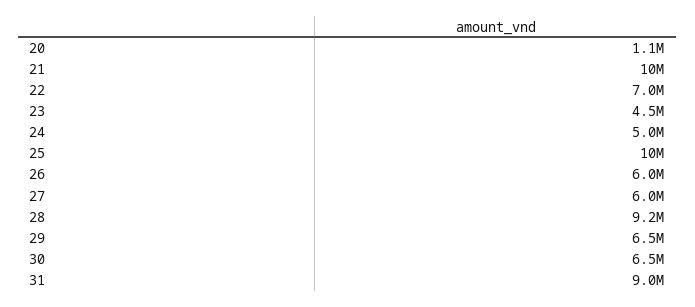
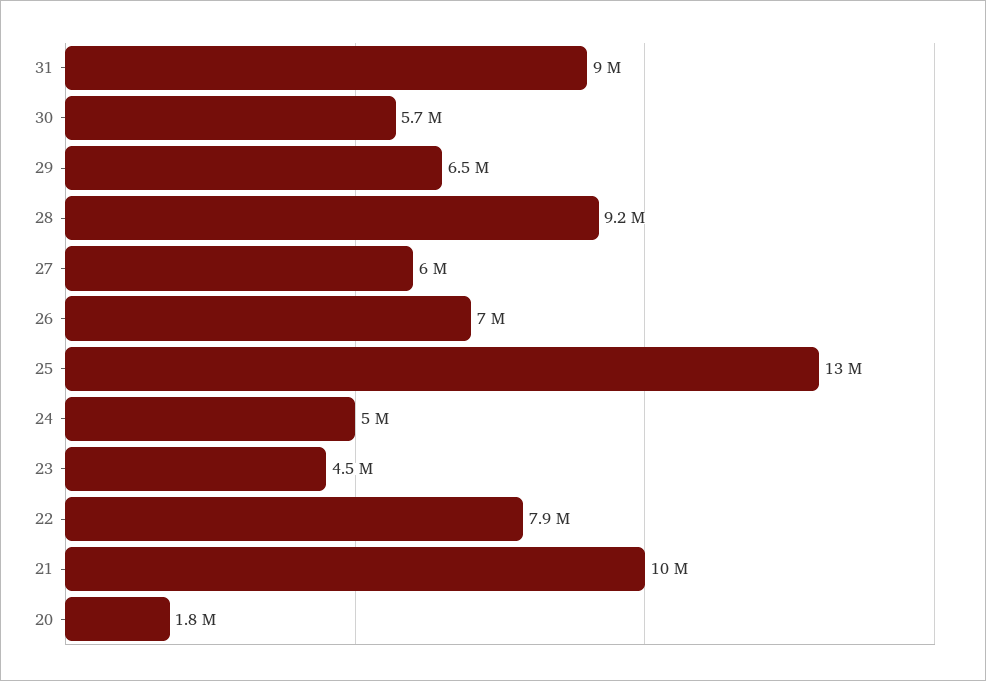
  {
-   "20": 1100000,
+   "20": 1800000,
    "21": 10000000,
-   "22": 7000000,
+   "22": 7900000,
    "23": 4500000,
    "24": 5000000,
-   "25": 10000000,
+   "25": 13000000,
-   "26": 6000000,
+   "26": 7000000,
    "27": 6000000,
    "28": 9200000,
    "29": 6500000,
-   "30": 6500000,
+   "30": 5700000,
    "31": 9000000
  }

